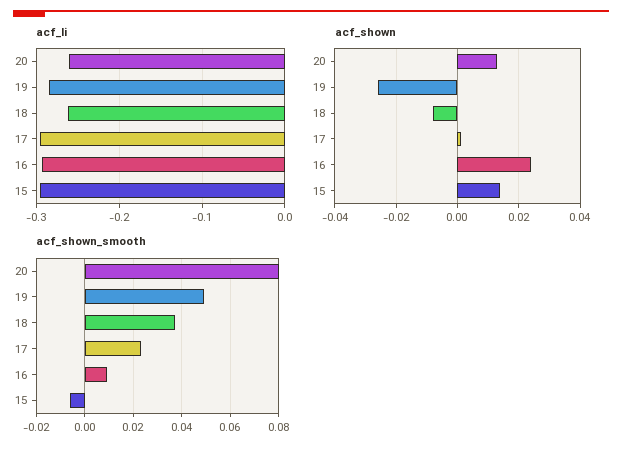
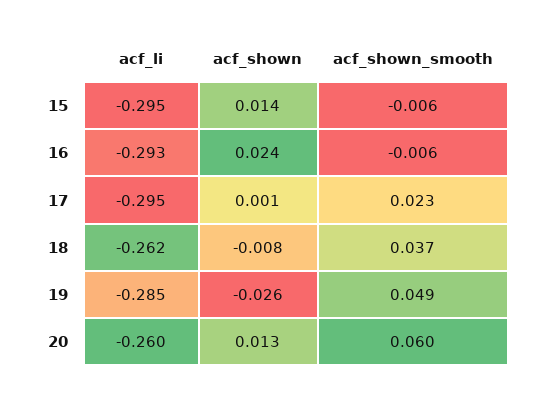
  {
    "acf_li": {
      "20": -0.26,
      "19": -0.285,
      "18": -0.262,
      "17": -0.295,
      "16": -0.293,
      "15": -0.295
    },
    "acf_shown": {
      "20": 0.013,
      "19": -0.026,
      "18": -0.008,
      "17": 0.001,
      "16": 0.024,
      "15": 0.014
    },
    "acf_shown_smooth": {
-     "20": 0.08,
+     "20": 0.06,
      "19": 0.049,
      "18": 0.037,
      "17": 0.023,
-     "16": 0.01,
+     "16": -0.006,
      "15": -0.006
    }
  }

